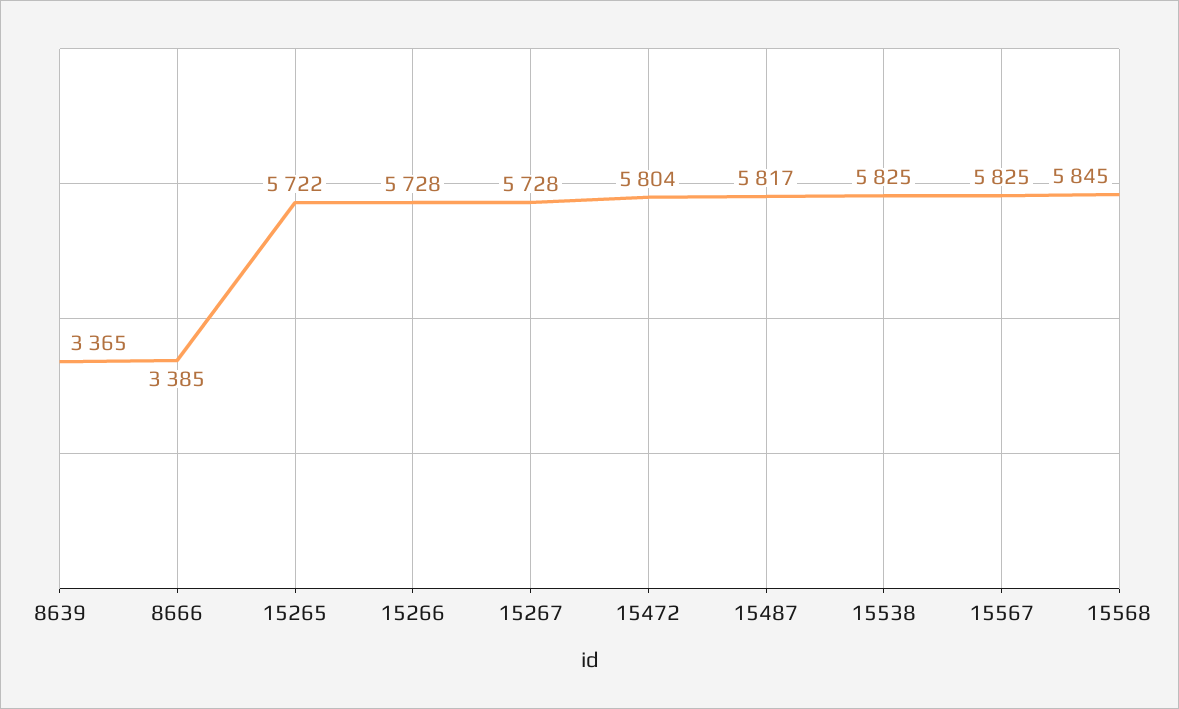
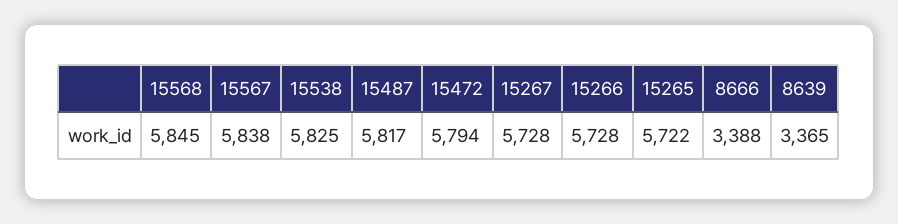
  {
    "8639": 3365,
-   "8666": 3385,
+   "8666": 3388,
    "15265": 5722,
    "15266": 5728,
    "15267": 5728,
-   "15472": 5804,
+   "15472": 5794,
    "15487": 5817,
    "15538": 5825,
-   "15567": 5825,
+   "15567": 5838,
    "15568": 5845
  }

